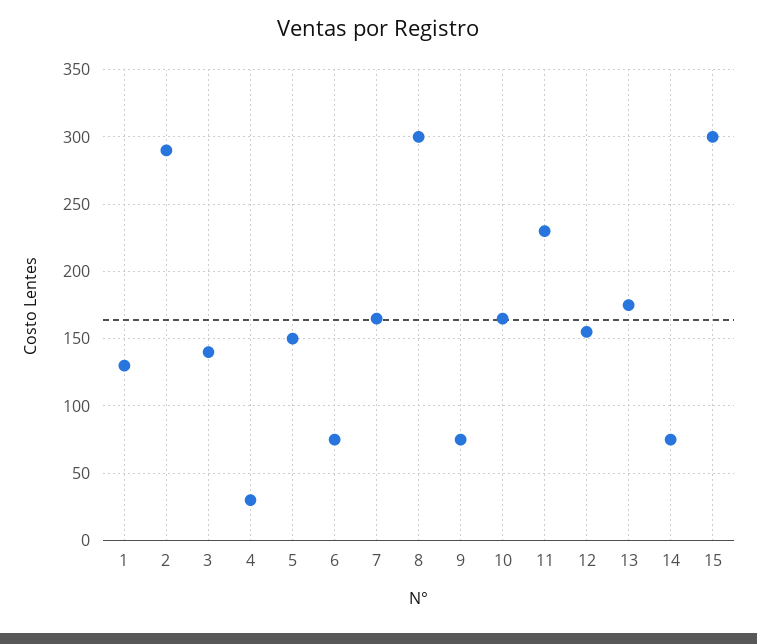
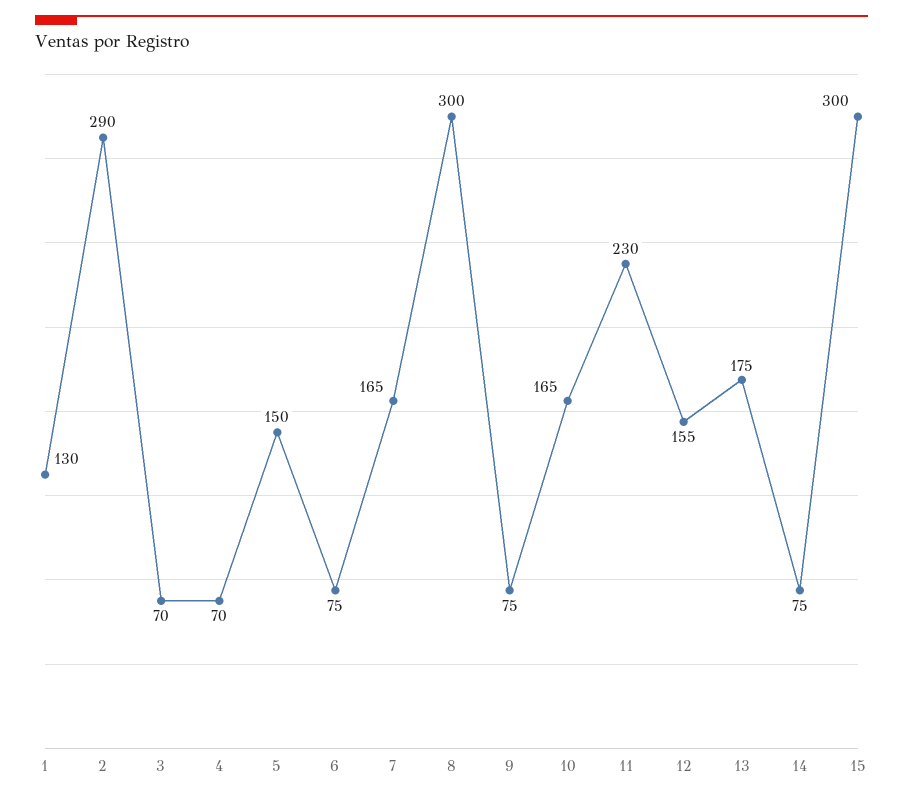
  {
    "1": 130,
    "2": 290,
-   "3": 140,
+   "3": 70,
-   "4": 30,
+   "4": 70,
    "5": 150,
    "6": 75,
    "7": 165,
    "8": 300,
    "9": 75,
    "10": 165,
    "11": 230,
    "12": 155,
    "13": 175,
    "14": 75,
    "15": 300
  }

